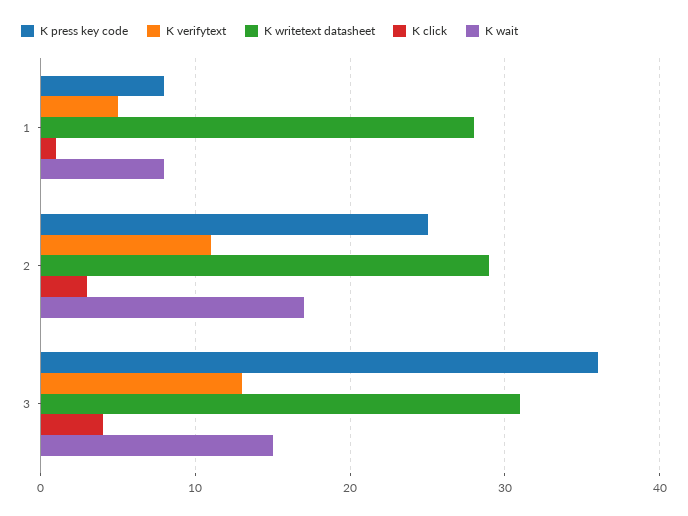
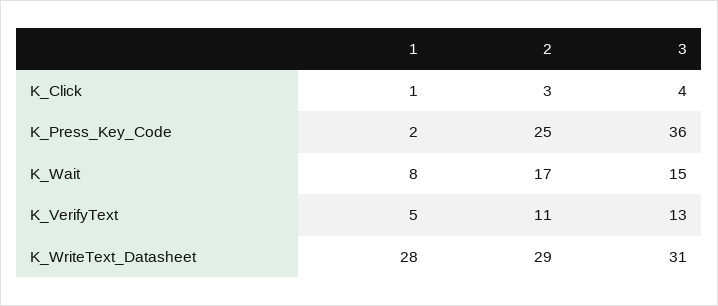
  {
    "K press key code": {
-     "1": 8,
+     "1": 2,
      "2": 25,
      "3": 36
    },
    "K verifytext": {
      "1": 5,
      "2": 11,
      "3": 13
    },
    "K writetext datasheet": {
      "1": 28,
      "2": 29,
      "3": 31
    },
    "K click": {
      "1": 1,
      "2": 3,
      "3": 4
    },
    "K wait": {
      "1": 8,
      "2": 17,
      "3": 15
    }
  }

